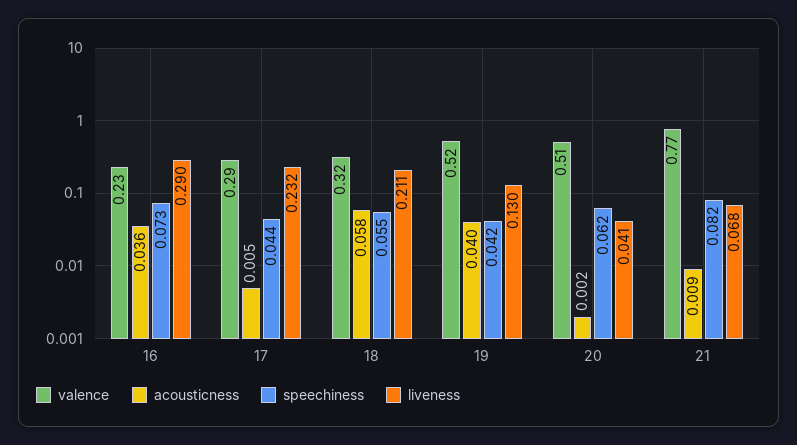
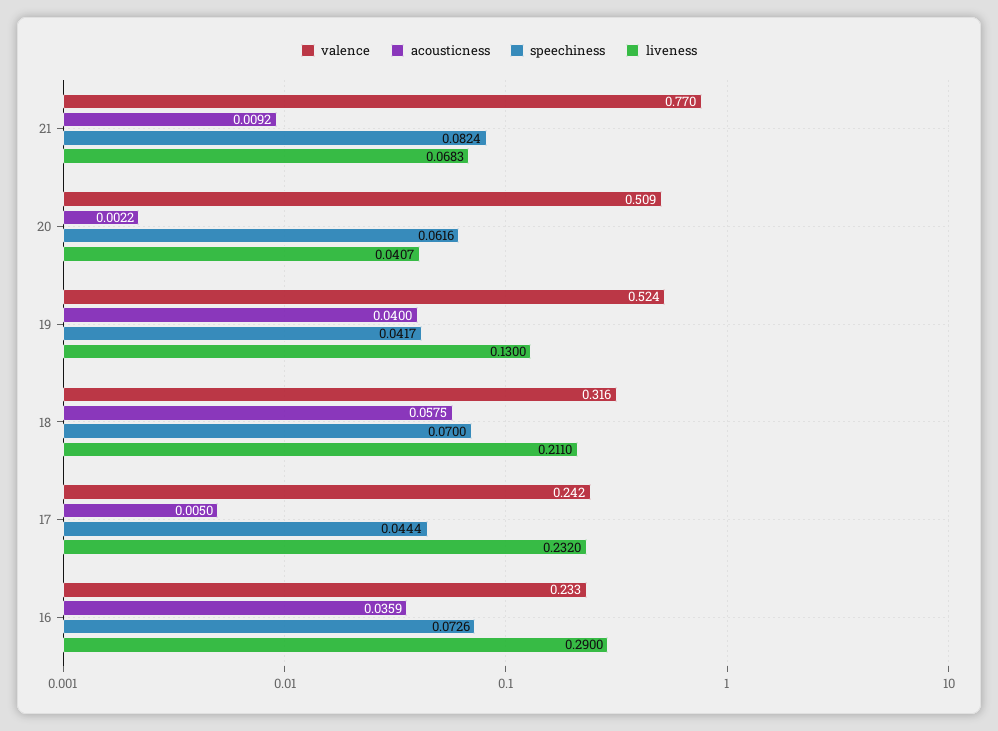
  {
    "valence": {
      "16": 0.233,
-     "17": 0.29,
+     "17": 0.242,
      "18": 0.316,
      "19": 0.524,
      "20": 0.509,
      "21": 0.77
    },
    "acousticness": {
      "16": 0.0359,
      "17": 0.005,
      "18": 0.0575,
      "19": 0.04,
      "20": 0.0022,
      "21": 0.0092
    },
    "speechiness": {
      "16": 0.0726,
      "17": 0.0444,
-     "18": 0.055,
+     "18": 0.07,
      "19": 0.0417,
      "20": 0.0616,
      "21": 0.0824
    },
    "liveness": {
      "16": 0.29,
      "17": 0.232,
      "18": 0.211,
      "19": 0.13,
      "20": 0.0407,
      "21": 0.0683
    }
  }

